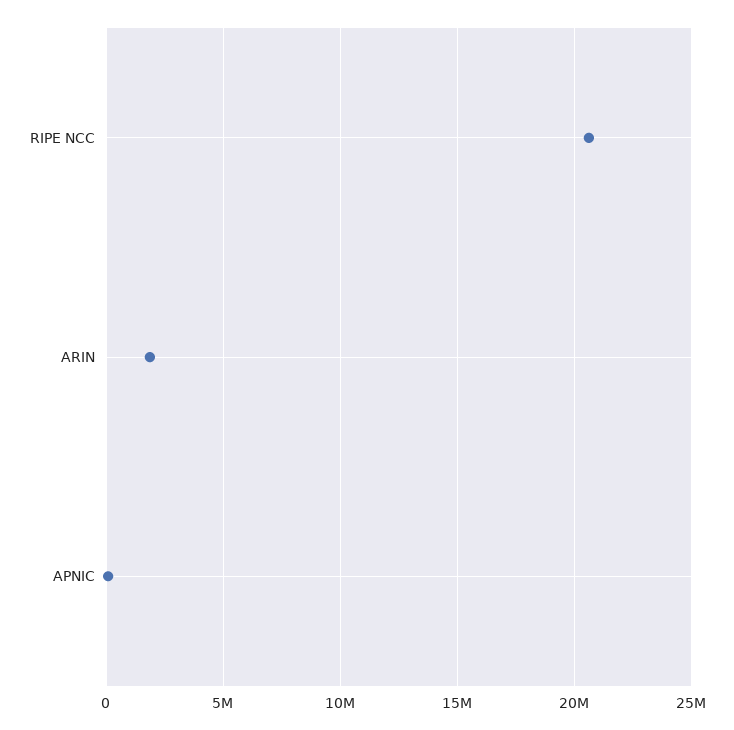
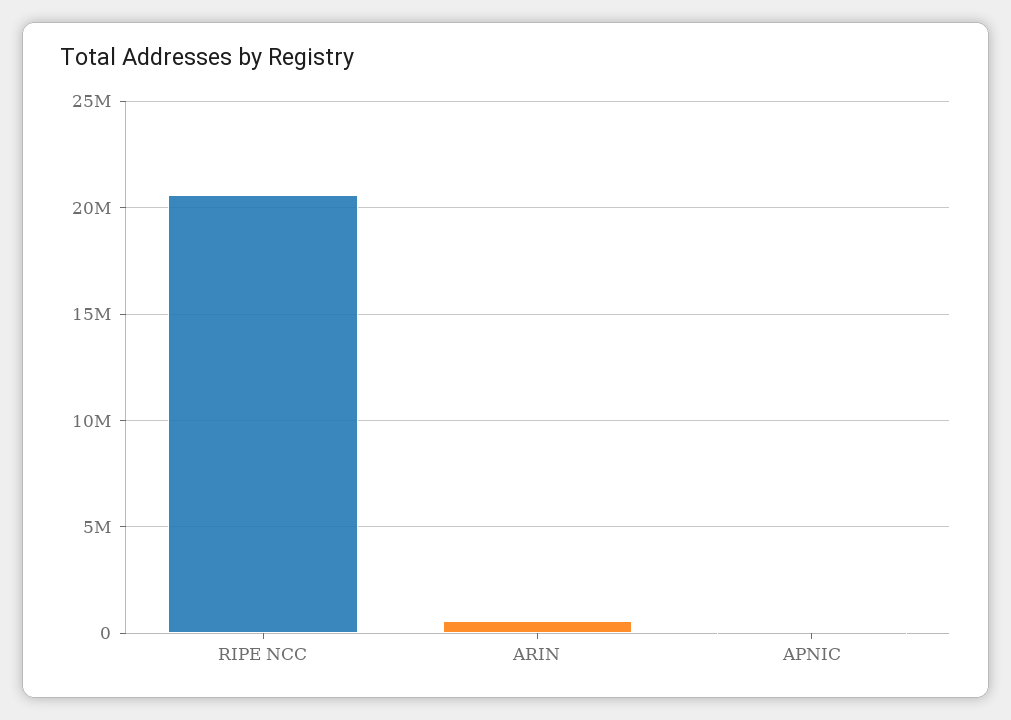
  {
    "RIPE NCC": 20500000,
-   "ARIN": 2000000,
+   "ARIN": 500000,
    "APNIC": 0
  }

